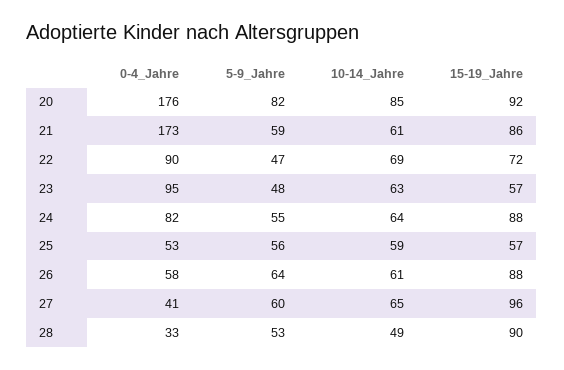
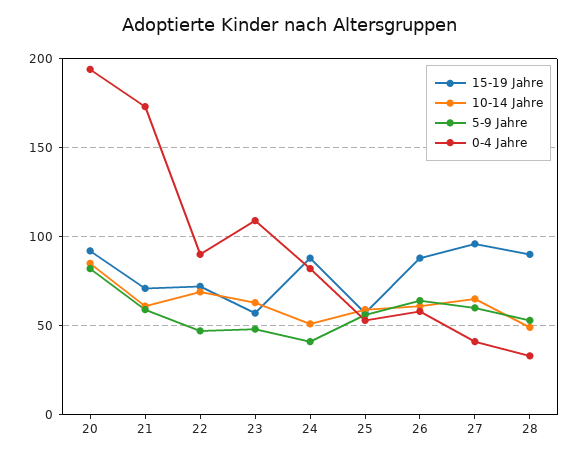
  {
    "0-4_Jahre": {
-     "20": 176,
+     "20": 195,
      "21": 173,
      "22": 90,
-     "23": 95,
+     "23": 110,
      "24": 82,
      "25": 53,
      "26": 58,
      "27": 41,
      "28": 33
    },
    "5-9_Jahre": {
      "20": 82,
      "21": 59,
      "22": 47,
      "23": 48,
-     "24": 55,
+     "24": 40,
      "25": 56,
      "26": 64,
      "27": 60,
      "28": 53
    },
    "10-14_Jahre": {
      "20": 85,
      "21": 61,
      "22": 69,
      "23": 63,
-     "24": 64,
+     "24": 50,
      "25": 59,
      "26": 61,
      "27": 65,
      "28": 49
    },
    "15-19_Jahre": {
      "20": 92,
-     "21": 86,
+     "21": 70,
      "22": 72,
      "23": 57,
      "24": 88,
      "25": 57,
      "26": 88,
      "27": 96,
      "28": 90
    }
  }

